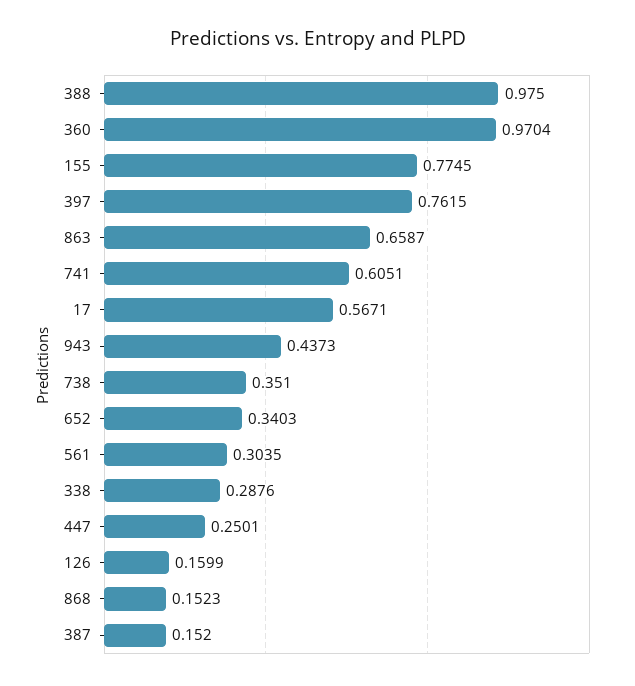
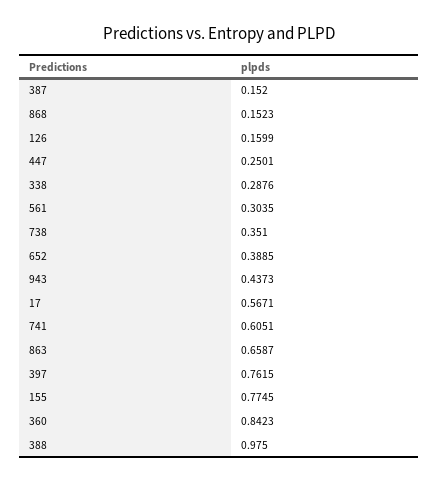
  {
    "388": 0.975,
-   "360": 0.9704,
+   "360": 0.8423,
    "155": 0.7745,
    "397": 0.7615,
    "863": 0.6587,
    "741": 0.6051,
    "17": 0.5671,
    "943": 0.4373,
    "738": 0.351,
-   "652": 0.3403,
+   "652": 0.3885,
    "561": 0.3035,
    "338": 0.2876,
    "447": 0.2501,
    "126": 0.1599,
    "868": 0.1523,
    "387": 0.152
  }

